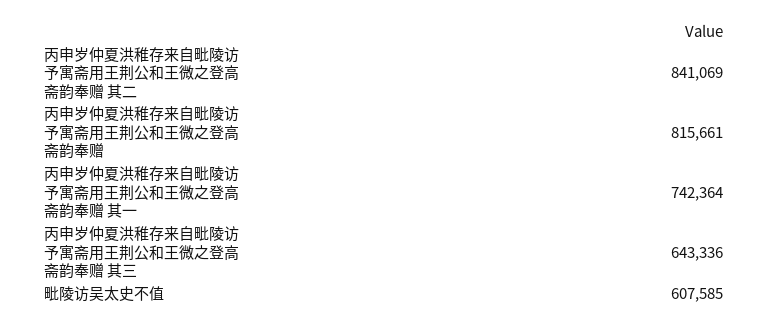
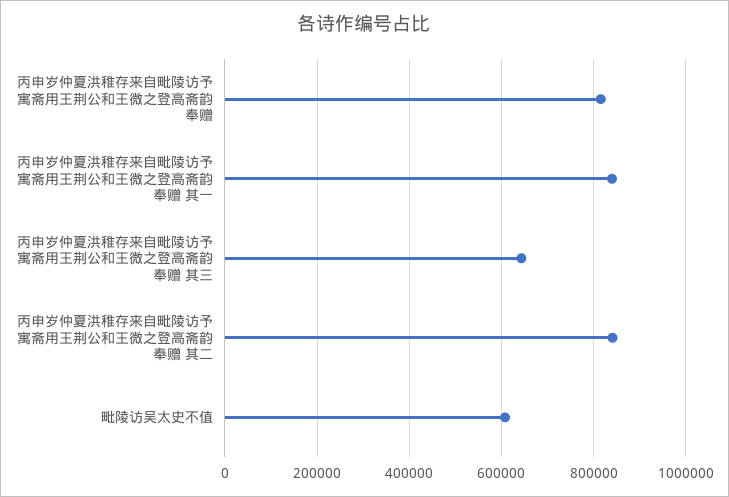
  {
    "丙申岁仲夏洪稚存来自毗陵访予寓斋用王荆公和王微之登高斋韵奉赠 其二": 841069,
    "丙申岁仲夏洪稚存来自毗陵访予寓斋用王荆公和王微之登高斋韵奉赠": 815661,
-   "丙申岁仲夏洪稚存来自毗陵访予寓斋用王荆公和王微之登高斋韵奉赠 其一": 742364,
+   "丙申岁仲夏洪稚存来自毗陵访予寓斋用王荆公和王微之登高斋韵奉赠 其一": 840000,
    "丙申岁仲夏洪稚存来自毗陵访予寓斋用王荆公和王微之登高斋韵奉赠 其三": 643336,
    "毗陵访吴太史不值": 607585
  }

